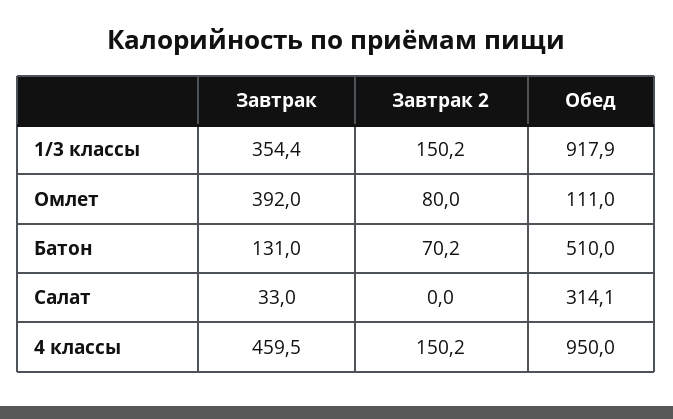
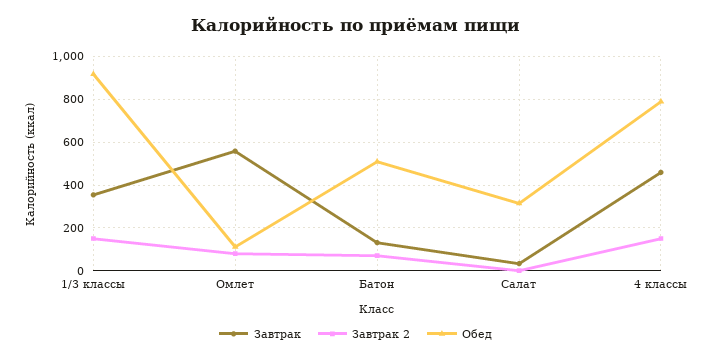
  {
    "Завтрак": {
      "1/3 классы": 354.4,
-     "Омлет": 392,
+     "Омлет": 550,
      "Батон": 131,
      "Салат": 33,
      "4 классы": 459.5
    },
    "Завтрак 2": {
      "1/3 классы": 150.2,
      "Омлет": 80,
      "Батон": 70.2,
      "Салат": 0,
      "4 классы": 150.2
    },
    "Обед": {
      "1/3 классы": 917.9,
      "Омлет": 111,
      "Батон": 510,
      "Салат": 314.1,
-     "4 классы": 950
+     "4 классы": 800
    }
  }

